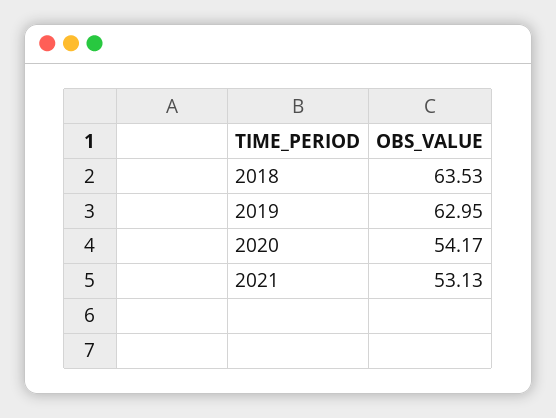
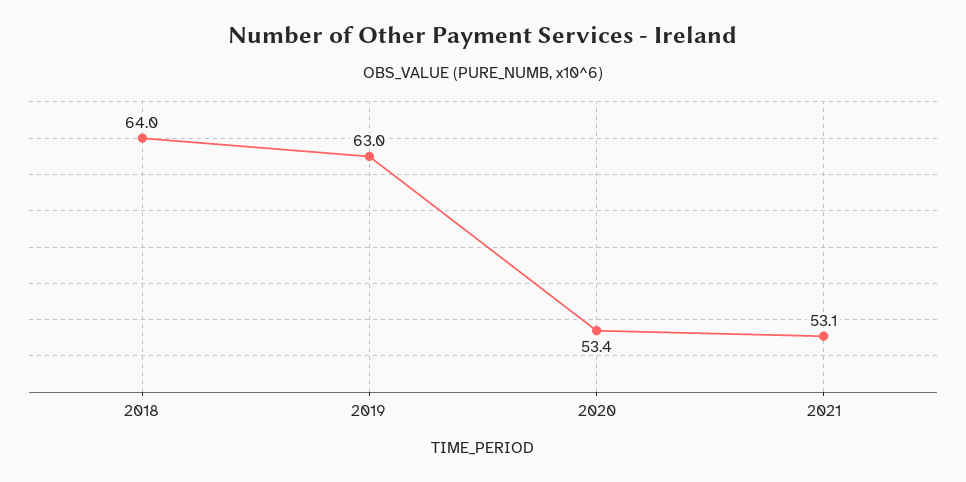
  {
-   "2018": 63.53,
+   "2018": 64,
    "2019": 62.95,
-   "2020": 54.17,
+   "2020": 53.4,
    "2021": 53.13
  }

